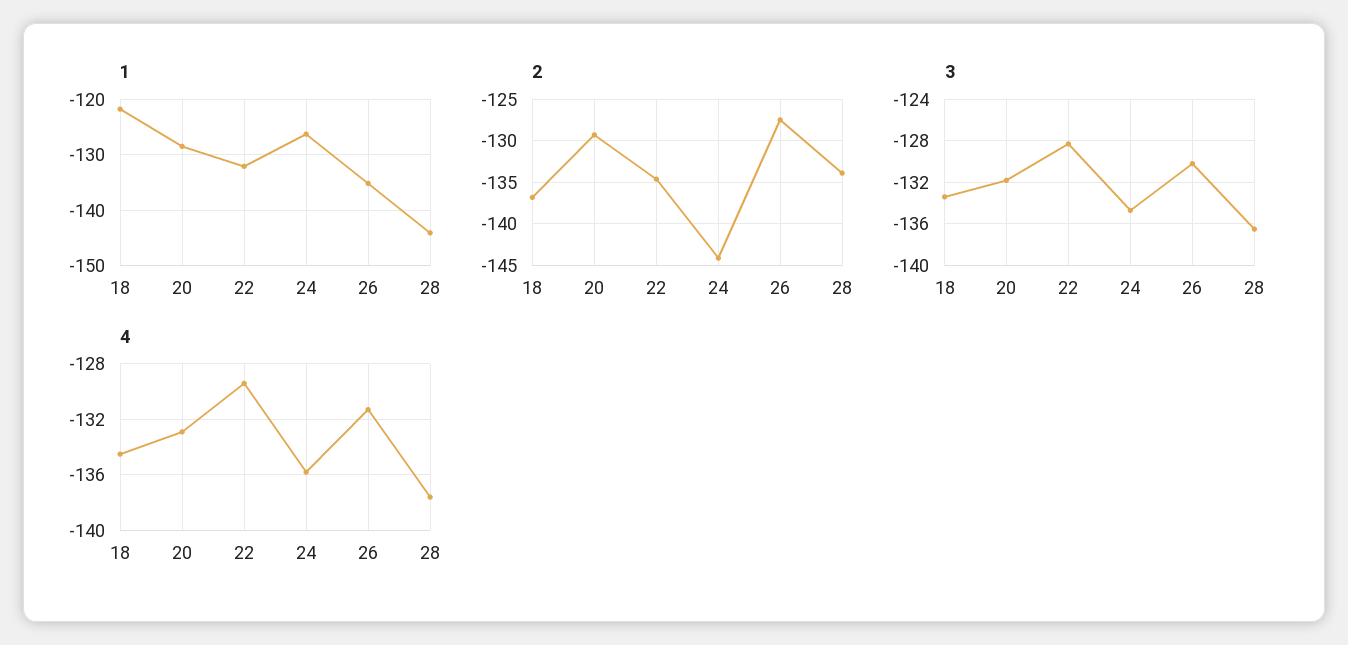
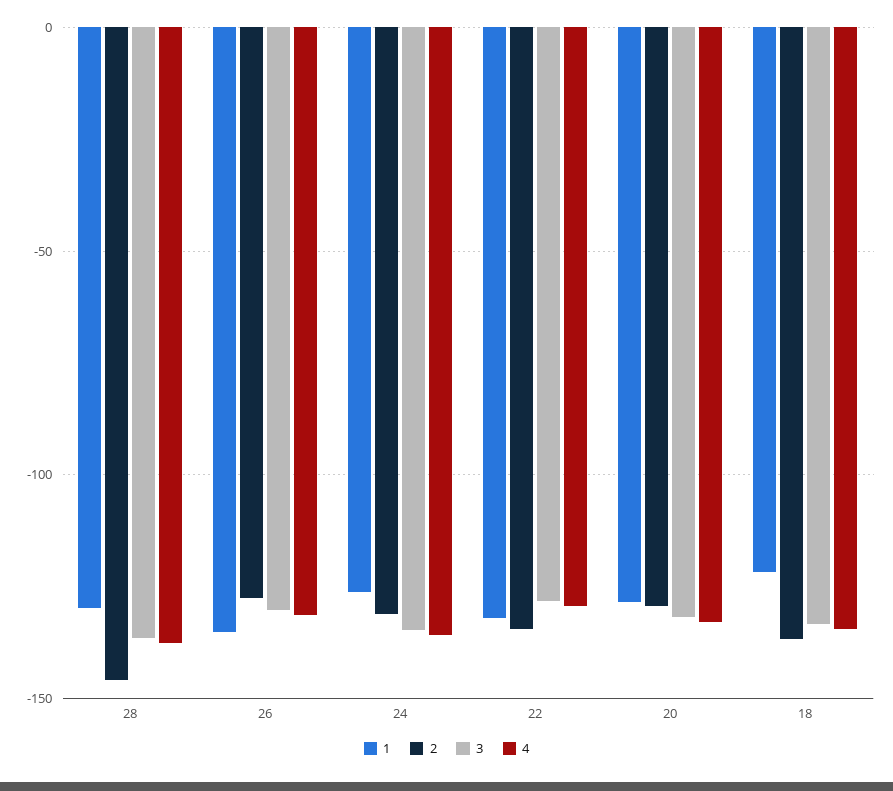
  {
    "1": {
      "18": -122,
      "20": -128,
      "22": -132,
      "24": -126,
      "26": -136,
-     "28": -144
+     "28": -130
    },
    "2": {
      "18": -137,
      "20": -129,
      "22": -135,
-     "24": -144,
+     "24": -130,
      "26": -128,
-     "28": -134
+     "28": -145
    },
    "3": {
      "18": -133,
      "20": -132,
      "22": -128,
      "24": -135,
      "26": -130,
      "28": -137
    },
    "4": {
      "18": -134.5,
      "20": -133,
      "22": -129.5,
      "24": -136,
      "26": -131.5,
      "28": -137.5
    }
  }

